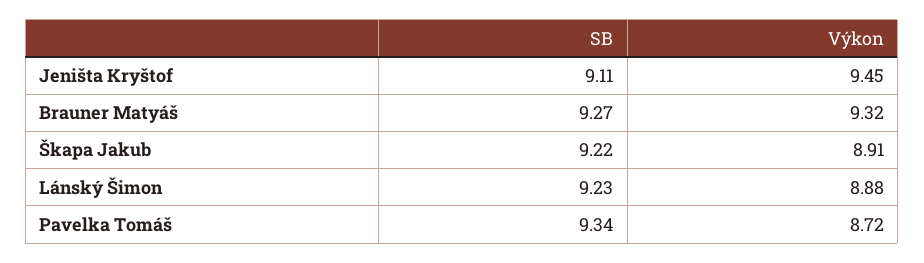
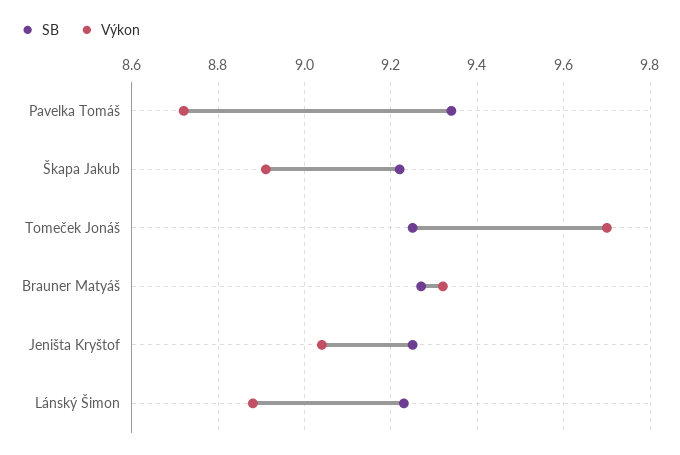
  {
    "SB": {
-     "Jeništa Kryštof": 9.11,
+     "Jeništa Kryštof": 9.25,
      "Brauner Matyáš": 9.27,
      "Škapa Jakub": 9.22,
      "Lánský Šimon": 9.23,
-     "Pavelka Tomáš": 9.34
+     "Pavelka Tomáš": 9.34,
+     "Tomeček Jonáš": 9.25
    },
    "Výkon": {
-     "Jeništa Kryštof": 9.45,
+     "Jeništa Kryštof": 9.05,
      "Brauner Matyáš": 9.32,
      "Škapa Jakub": 8.91,
      "Lánský Šimon": 8.88,
-     "Pavelka Tomáš": 8.72
+     "Pavelka Tomáš": 8.72,
+     "Tomeček Jonáš": 9.7
    }
  }

